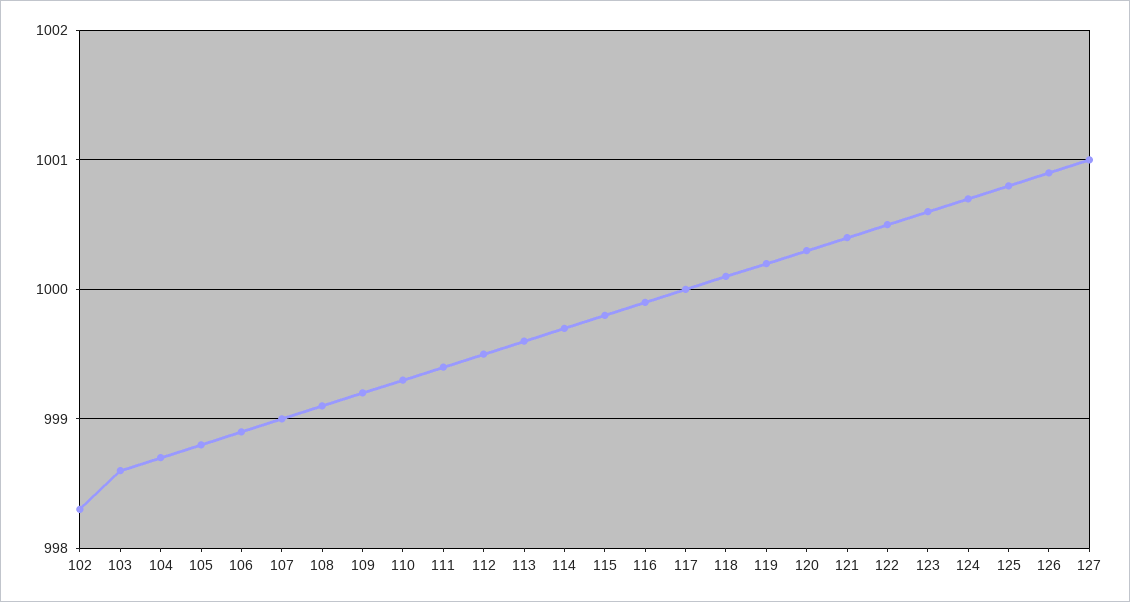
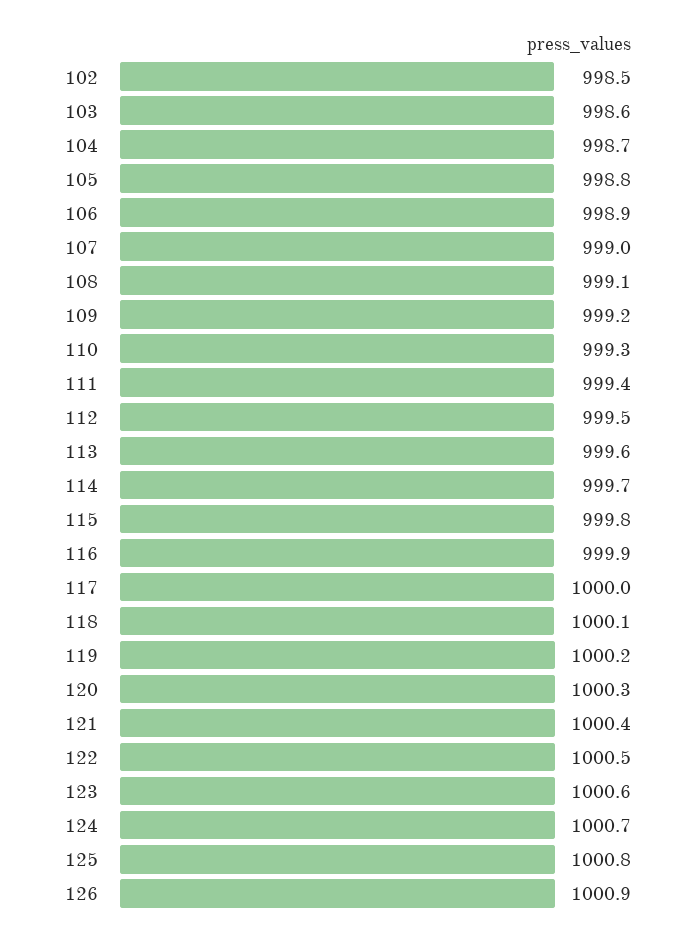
  {
-   "102": 998.3,
+   "102": 998.5,
    "103": 998.6,
    "104": 998.7,
    "105": 998.8,
    "106": 998.9,
    "107": 999,
    "108": 999.1,
    "109": 999.2,
    "110": 999.3,
    "111": 999.4,
    "112": 999.5,
    "113": 999.6,
    "114": 999.7,
    "115": 999.8,
    "116": 999.9,
    "117": 1000,
    "118": 1000.1,
    "119": 1000.2,
    "120": 1000.3,
    "121": 1000.4,
    "122": 1000.5,
    "123": 1000.6,
    "124": 1000.7,
    "125": 1000.8,
-   "126": 1000.9,
+   "126": 1000.9
-   "127": 1001
  }

